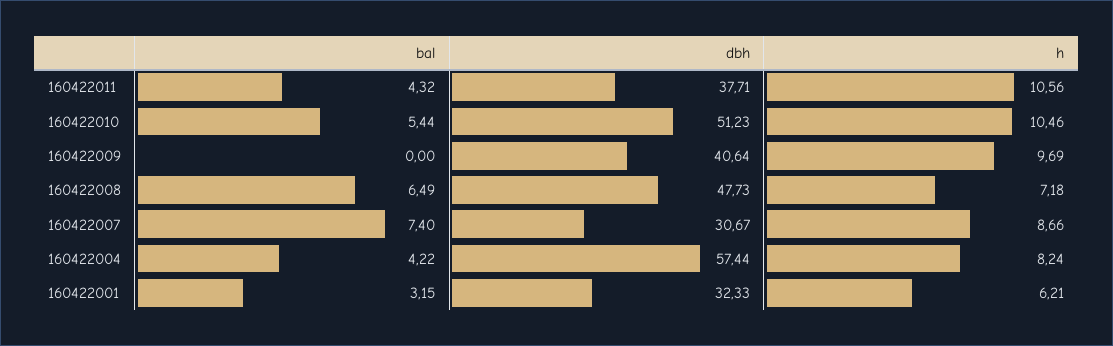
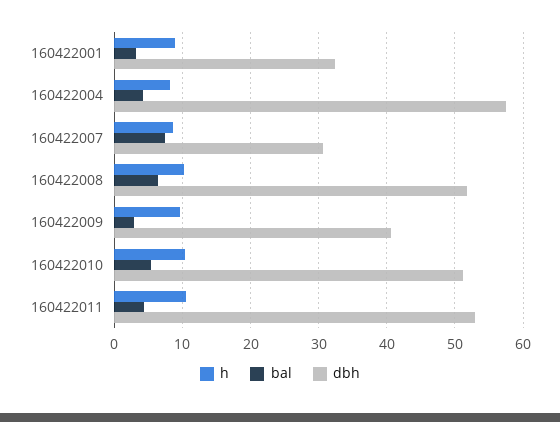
  {
    "bal": {
      "160422011": 4.32,
      "160422010": 5.44,
-     "160422009": 0,
+     "160422009": 3,
      "160422008": 6.49,
      "160422007": 7.4,
      "160422004": 4.22,
      "160422001": 3.15
    },
    "dbh": {
-     "160422011": 37.71,
+     "160422011": 53,
      "160422010": 51.23,
      "160422009": 40.64,
-     "160422008": 47.73,
+     "160422008": 52,
      "160422007": 30.67,
      "160422004": 57.44,
      "160422001": 32.33
    },
    "h": {
      "160422011": 10.56,
      "160422010": 10.46,
      "160422009": 9.69,
-     "160422008": 7.18,
+     "160422008": 10,
      "160422007": 8.66,
      "160422004": 8.24,
-     "160422001": 6.21
+     "160422001": 9
    }
  }

